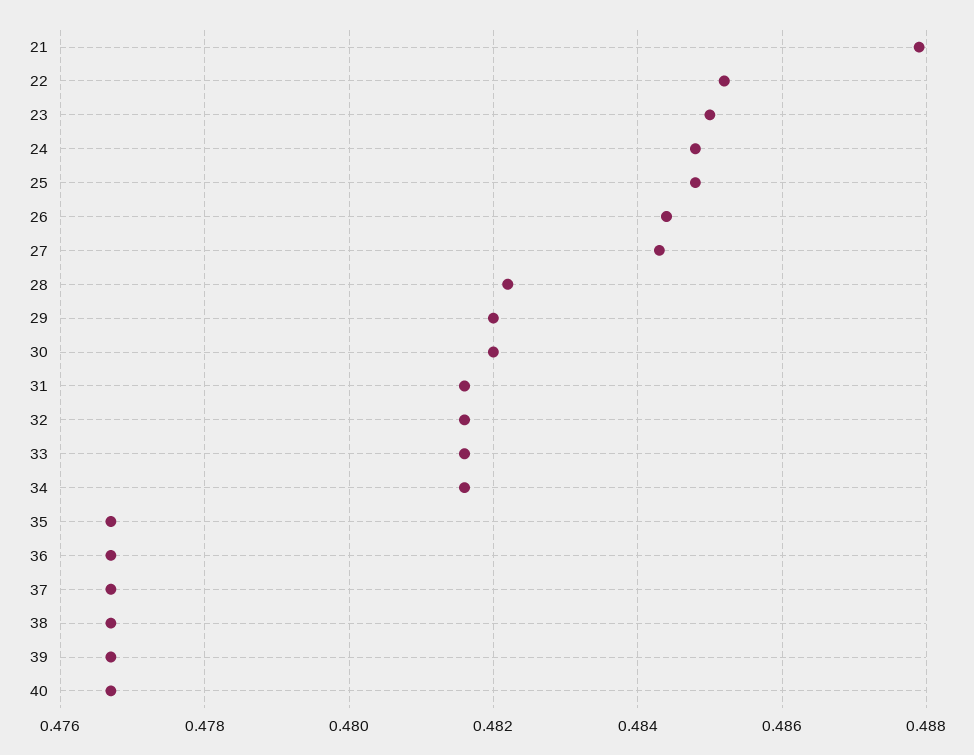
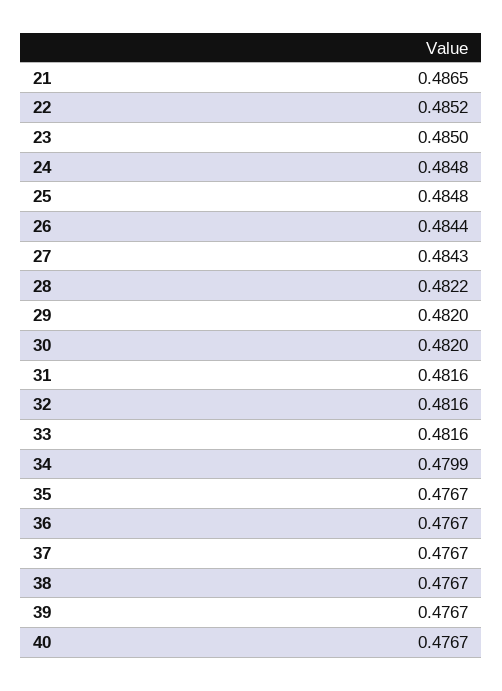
  {
-   "21": 0.488,
+   "21": 0.4865,
    "22": 0.4852,
    "23": 0.485,
    "24": 0.4848,
    "25": 0.4848,
    "26": 0.4844,
    "27": 0.4843,
    "28": 0.4822,
    "29": 0.482,
    "30": 0.482,
    "31": 0.4816,
    "32": 0.4816,
    "33": 0.4816,
-   "34": 0.4815,
+   "34": 0.4799,
    "35": 0.4767,
    "36": 0.4767,
    "37": 0.4767,
    "38": 0.4767,
    "39": 0.4767,
    "40": 0.4767
  }

